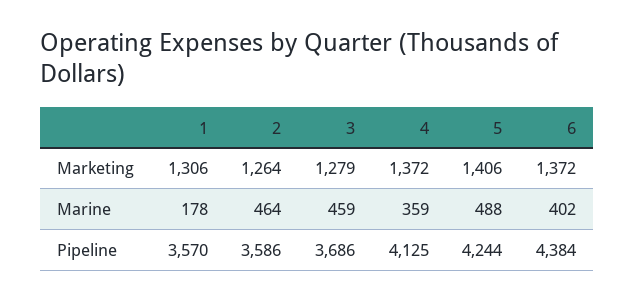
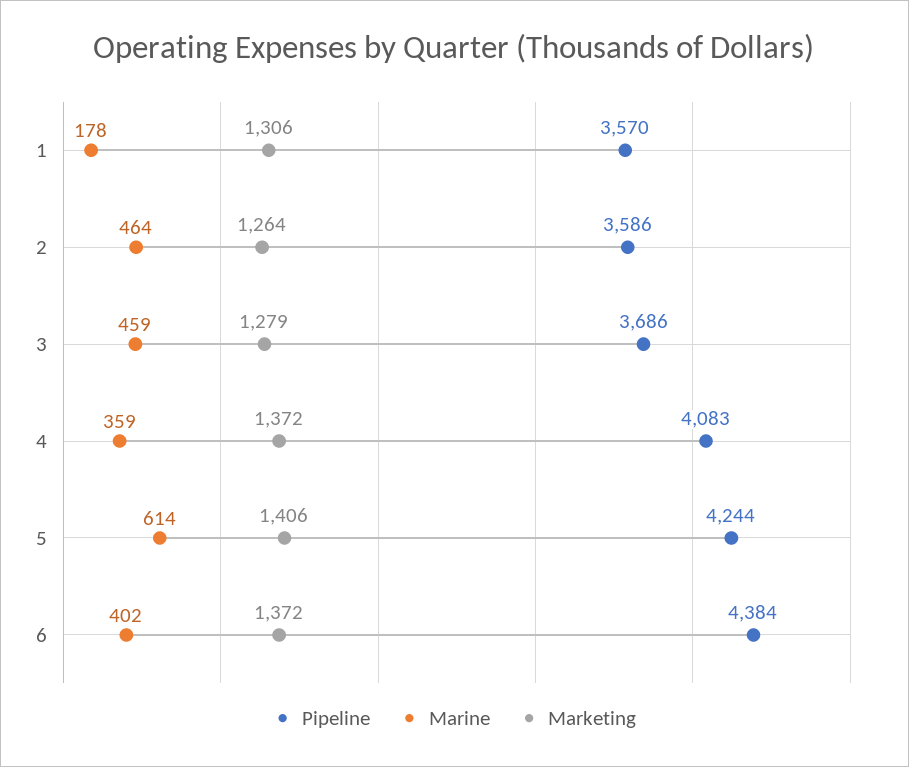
  {
    "Marketing": {
      "1": 1306,
      "2": 1264,
      "3": 1279,
      "4": 1372,
      "5": 1406,
      "6": 1372
    },
    "Marine": {
      "1": 178,
      "2": 464,
      "3": 459,
      "4": 359,
-     "5": 488,
+     "5": 614,
      "6": 402
    },
    "Pipeline": {
      "1": 3570,
      "2": 3586,
      "3": 3686,
-     "4": 4125,
+     "4": 4083,
      "5": 4244,
      "6": 4384
    }
  }

